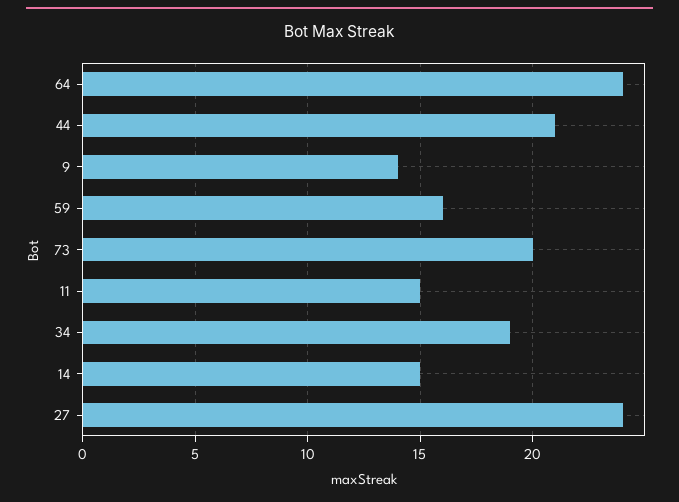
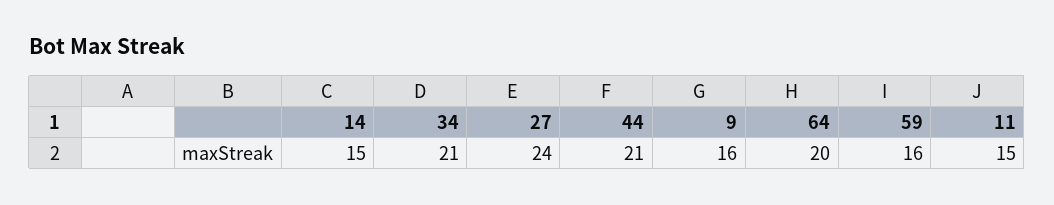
  {
-   "64": 24,
+   "64": 20,
    "44": 21,
-   "9": 14,
+   "9": 16,
    "59": 16,
-   "73": 20,
    "11": 15,
-   "34": 19,
+   "34": 21,
    "14": 15,
    "27": 24
  }

